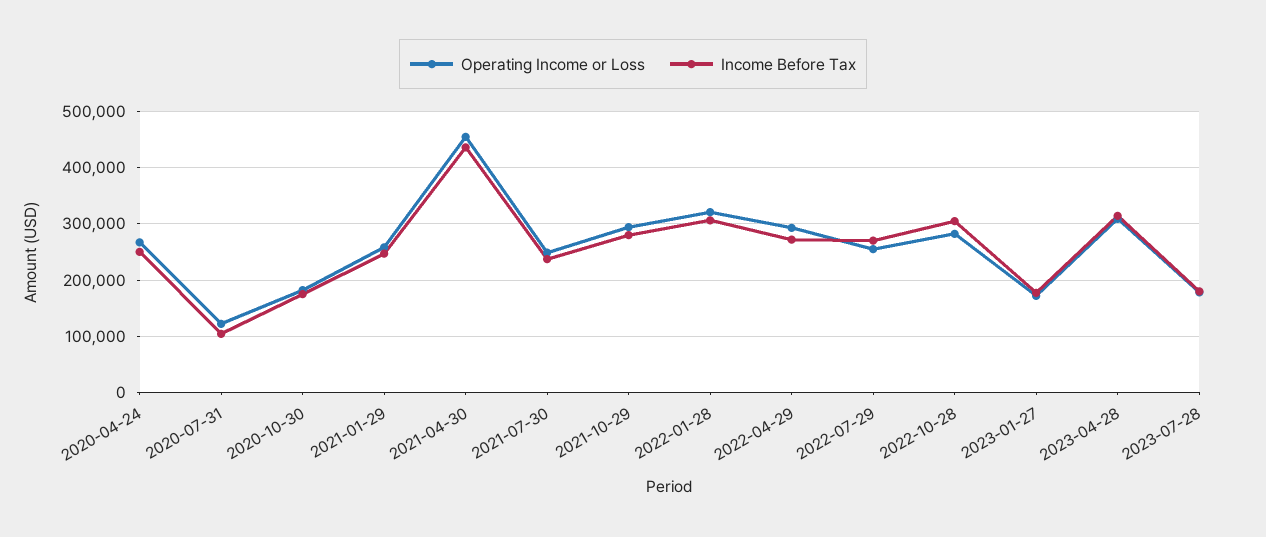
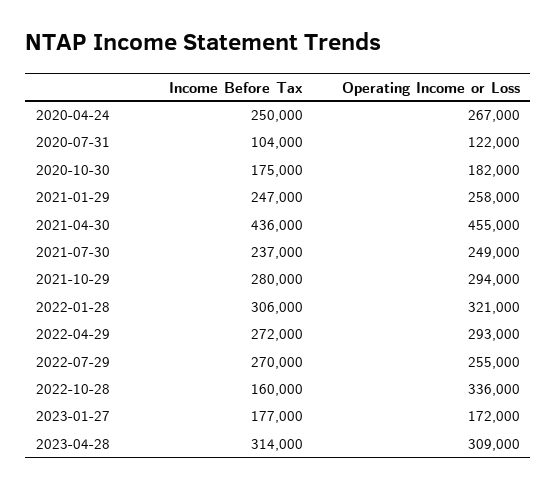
  {
    "Operating Income or Loss": {
      "2020-04-24": 267000,
      "2020-07-31": 122000,
      "2020-10-30": 182000,
      "2021-01-29": 258000,
      "2021-04-30": 455000,
      "2021-07-30": 249000,
      "2021-10-29": 294000,
      "2022-01-28": 321000,
      "2022-04-29": 293000,
      "2022-07-29": 255000,
-     "2022-10-28": 280000,
+     "2022-10-28": 336000,
      "2023-01-27": 172000,
-     "2023-04-28": 309000,
+     "2023-04-28": 309000
-     "2023-07-28": 180000
    },
    "Income Before Tax": {
      "2020-04-24": 250000,
      "2020-07-31": 104000,
      "2020-10-30": 175000,
      "2021-01-29": 247000,
      "2021-04-30": 436000,
      "2021-07-30": 237000,
      "2021-10-29": 280000,
      "2022-01-28": 306000,
      "2022-04-29": 272000,
      "2022-07-29": 270000,
-     "2022-10-28": 300000,
+     "2022-10-28": 160000,
      "2023-01-27": 177000,
-     "2023-04-28": 314000,
+     "2023-04-28": 314000
-     "2023-07-28": 180000
    }
  }

